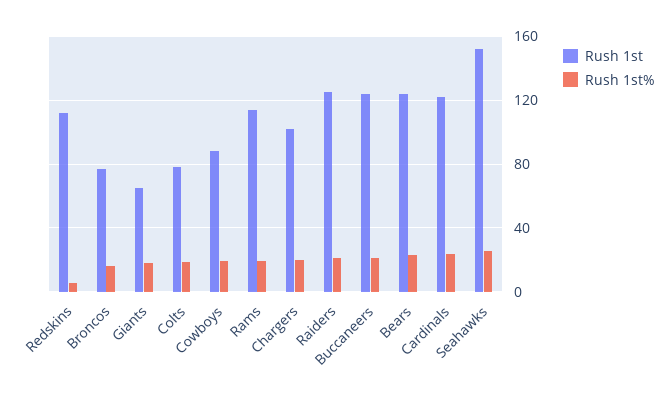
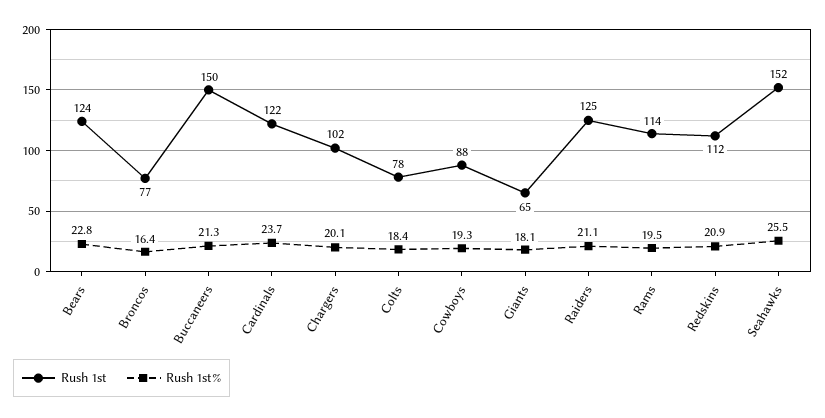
  {
    "Rush 1st": {
      "Redskins": 112,
      "Broncos": 77,
      "Giants": 65,
      "Colts": 78,
      "Cowboys": 88,
      "Rams": 114,
      "Chargers": 102,
      "Raiders": 125,
-     "Buccaneers": 125,
+     "Buccaneers": 150,
      "Bears": 124,
      "Cardinals": 122,
      "Seahawks": 152
    },
    "Rush 1st%": {
-     "Redskins": 5,
+     "Redskins": 20.9,
      "Broncos": 16.4,
      "Giants": 18.1,
      "Colts": 18.4,
      "Cowboys": 19.3,
      "Rams": 19.5,
      "Chargers": 20.1,
      "Raiders": 21.1,
      "Buccaneers": 21.3,
      "Bears": 22.8,
      "Cardinals": 23.7,
      "Seahawks": 25.5
    }
  }

